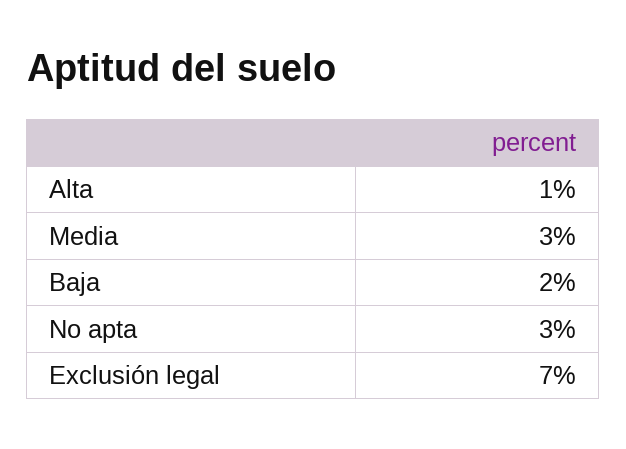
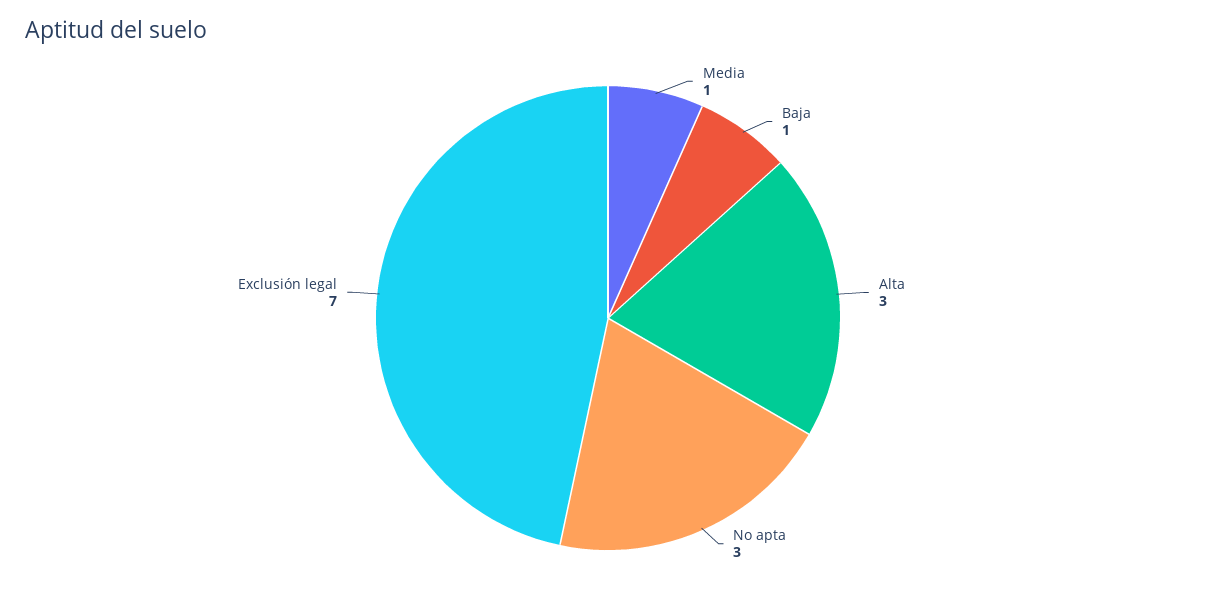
  {
-   "Alta": 1,
+   "Alta": 3,
-   "Media": 3,
+   "Media": 1,
-   "Baja": 2,
+   "Baja": 1,
    "No apta": 3,
    "Exclusión legal": 7
  }

